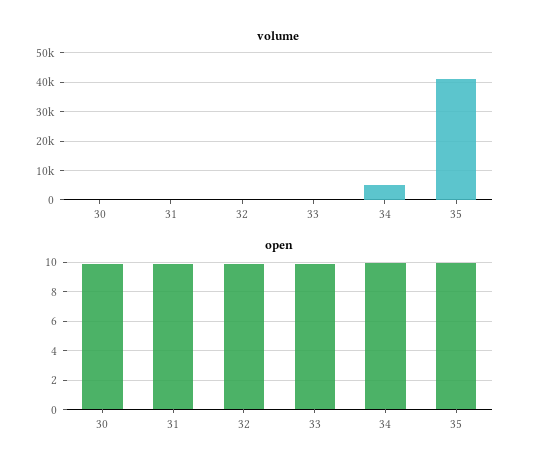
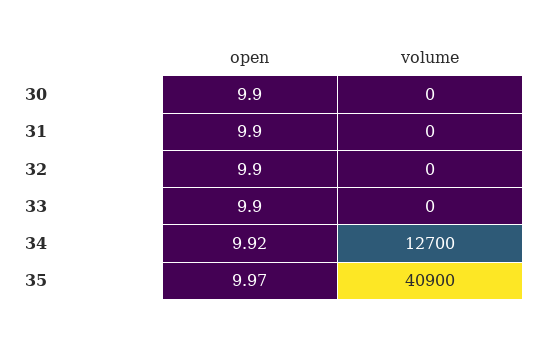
  {
    "volume": {
      "30": 0,
      "31": 0,
      "32": 0,
      "33": 0,
-     "34": 5000,
+     "34": 12700,
      "35": 40900
    },
    "open": {
      "30": 9.9,
      "31": 9.9,
      "32": 9.9,
      "33": 9.9,
      "34": 9.92,
      "35": 9.97
    }
  }

